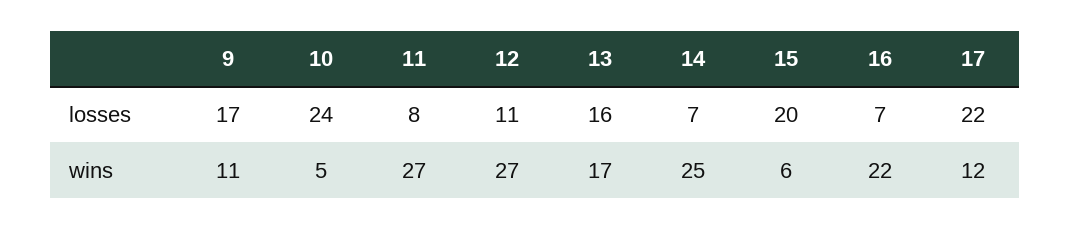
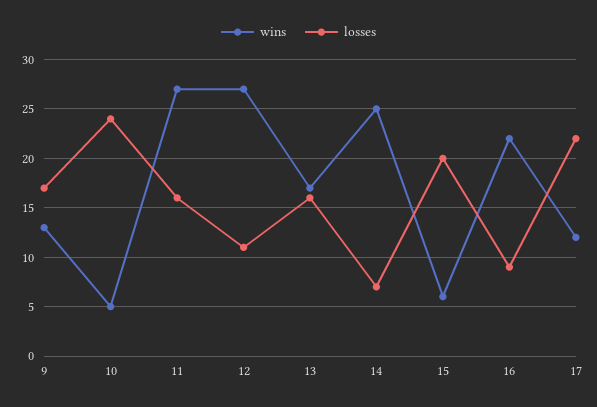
  {
    "losses": {
      "9": 17,
      "10": 24,
-     "11": 8,
+     "11": 16,
      "12": 11,
      "13": 16,
      "14": 7,
      "15": 20,
-     "16": 7,
+     "16": 9,
      "17": 22
    },
    "wins": {
-     "9": 11,
+     "9": 13,
      "10": 5,
      "11": 27,
      "12": 27,
      "13": 17,
      "14": 25,
      "15": 6,
      "16": 22,
      "17": 12
    }
  }

